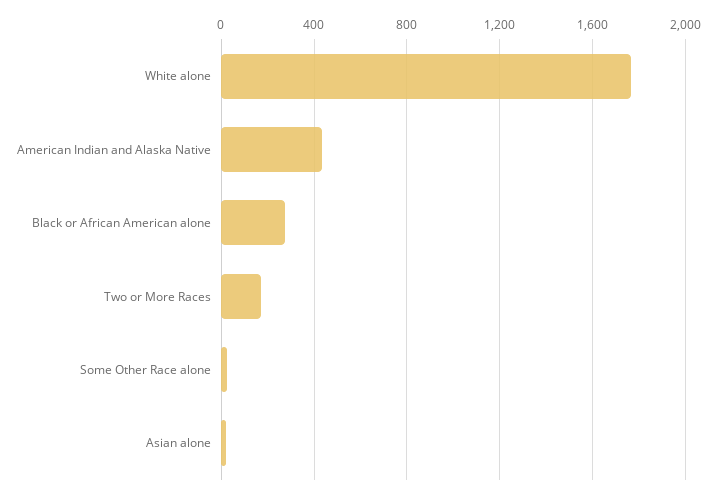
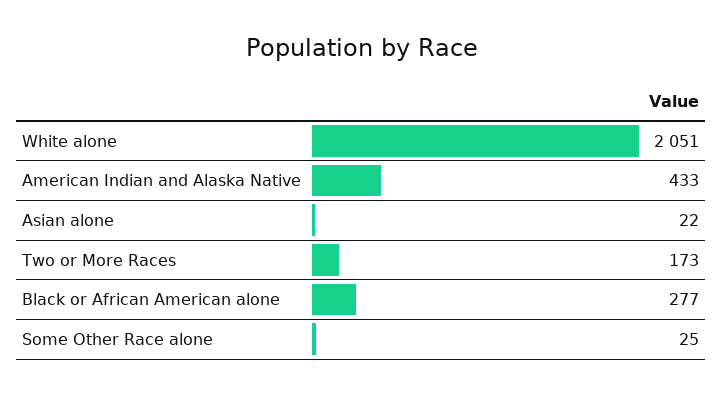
  {
-   "White alone": 1750,
+   "White alone": 2051,
    "American Indian and Alaska Native": 433,
    "Black or African American alone": 277,
    "Two or More Races": 173,
    "Some Other Race alone": 25,
    "Asian alone": 22
  }

